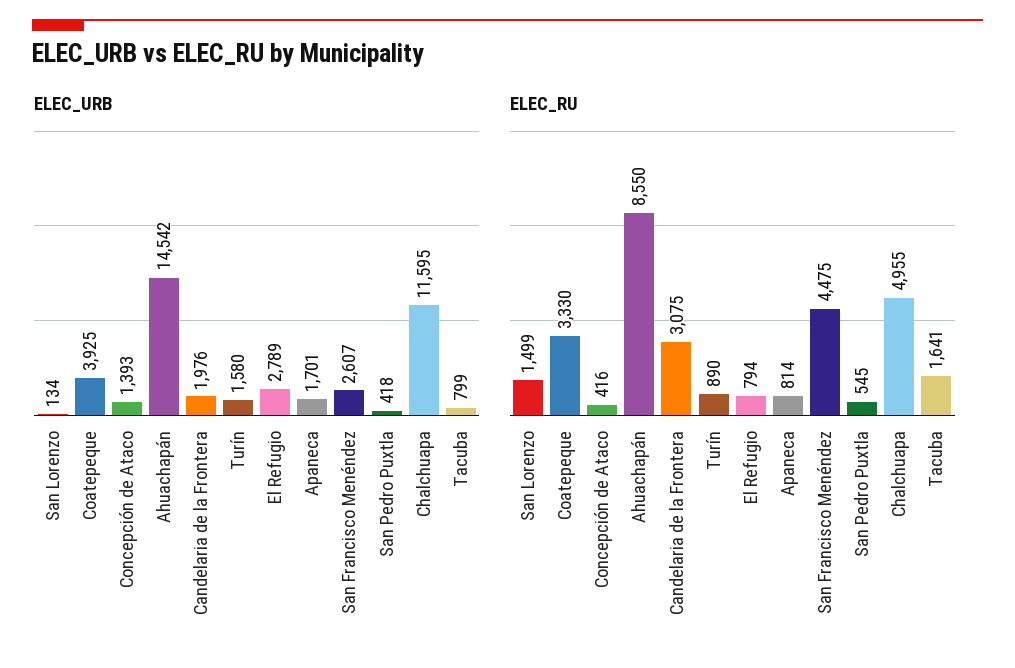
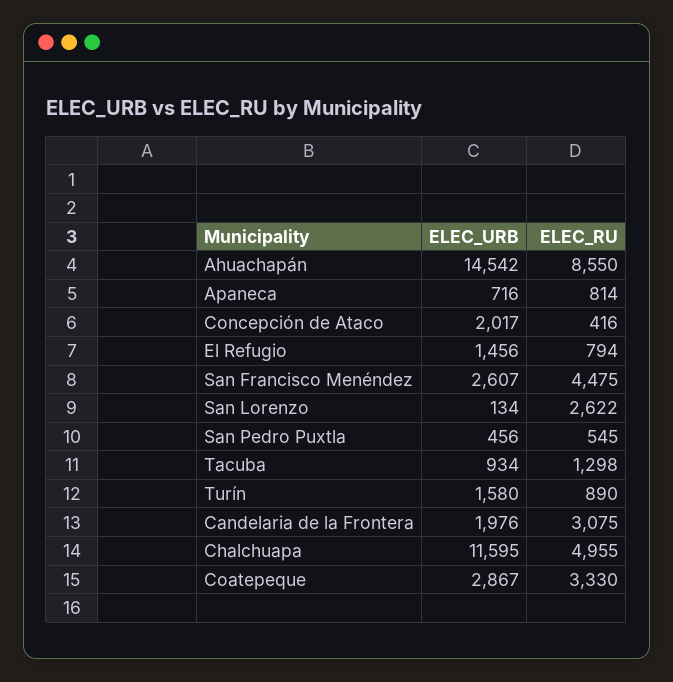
  {
    "ELEC_URB": {
      "San Lorenzo": 134,
-     "Coatepeque": 3925,
+     "Coatepeque": 2867,
-     "Concepción de Ataco": 1393,
+     "Concepción de Ataco": 2017,
      "Ahuachapán": 14542,
      "Candelaria de la Frontera": 1976,
      "Turín": 1580,
-     "El Refugio": 2789,
+     "El Refugio": 1456,
-     "Apaneca": 1701,
+     "Apaneca": 716,
      "San Francisco Menéndez": 2607,
-     "San Pedro Puxtla": 418,
+     "San Pedro Puxtla": 456,
      "Chalchuapa": 11595,
-     "Tacuba": 799
+     "Tacuba": 934
    },
    "ELEC_RU": {
-     "San Lorenzo": 1499,
+     "San Lorenzo": 2622,
      "Coatepeque": 3330,
      "Concepción de Ataco": 416,
      "Ahuachapán": 8550,
      "Candelaria de la Frontera": 3075,
      "Turín": 890,
      "El Refugio": 794,
      "Apaneca": 814,
      "San Francisco Menéndez": 4475,
      "San Pedro Puxtla": 545,
      "Chalchuapa": 4955,
-     "Tacuba": 1641
+     "Tacuba": 1298
    }
  }

